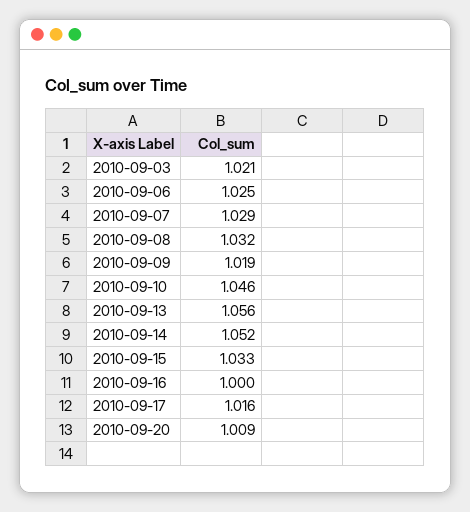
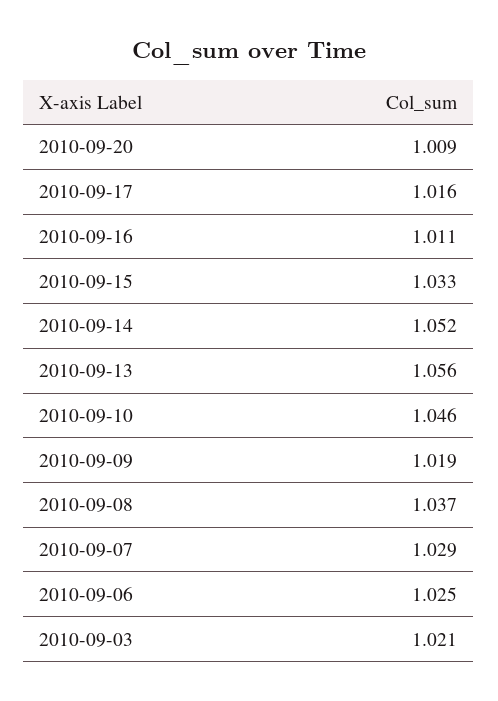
  {
    "2010-09-03": 1.021,
    "2010-09-06": 1.025,
    "2010-09-07": 1.029,
-   "2010-09-08": 1.032,
+   "2010-09-08": 1.037,
    "2010-09-09": 1.019,
    "2010-09-10": 1.046,
    "2010-09-13": 1.056,
    "2010-09-14": 1.052,
    "2010-09-15": 1.033,
-   "2010-09-16": 1,
+   "2010-09-16": 1.011,
    "2010-09-17": 1.016,
    "2010-09-20": 1.009
  }

